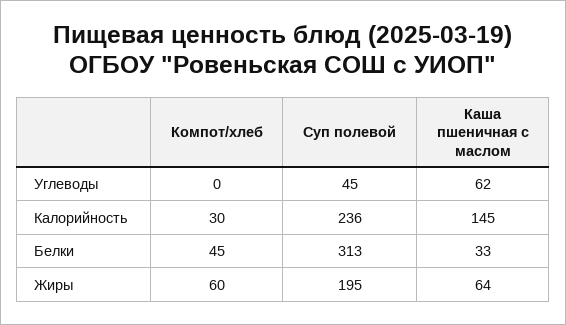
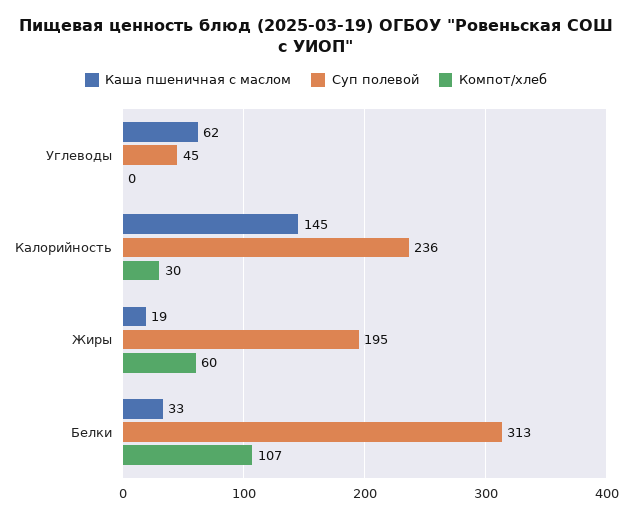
  {
    "Компот/хлеб": {
      "Углеводы": 0,
      "Калорийность": 30,
-     "Белки": 45,
+     "Белки": 107,
      "Жиры": 60
    },
    "Суп полевой": {
      "Углеводы": 45,
      "Калорийность": 236,
      "Белки": 313,
      "Жиры": 195
    },
    "Каша пшеничная с маслом": {
      "Углеводы": 62,
      "Калорийность": 145,
      "Белки": 33,
-     "Жиры": 64
+     "Жиры": 19
    }
  }

